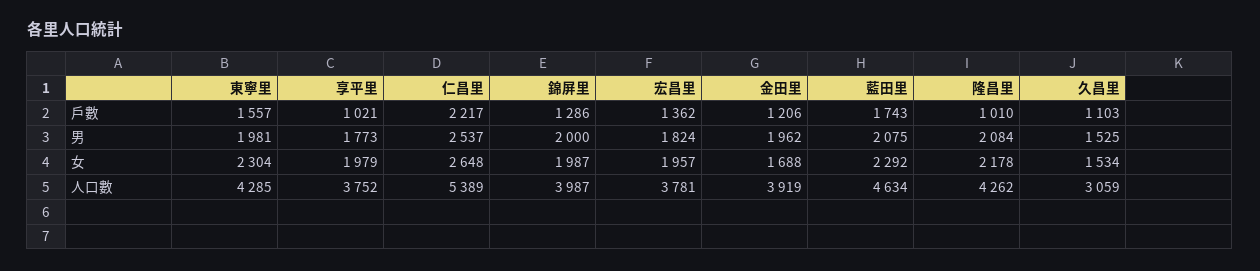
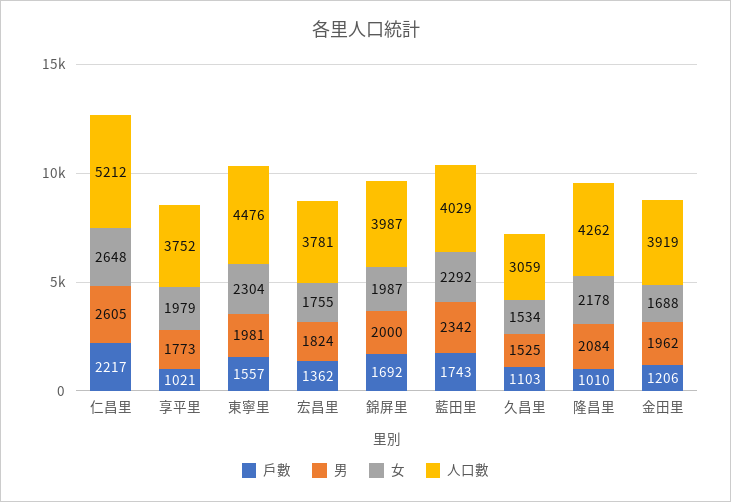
  {
    "戶數": {
      "東寧里": 1557,
      "享平里": 1021,
      "仁昌里": 2217,
-     "錦屏里": 1286,
+     "錦屏里": 1692,
      "宏昌里": 1362,
      "金田里": 1206,
      "藍田里": 1743,
      "隆昌里": 1010,
      "久昌里": 1103
    },
    "男": {
      "東寧里": 1981,
      "享平里": 1773,
-     "仁昌里": 2537,
+     "仁昌里": 2605,
      "錦屏里": 2000,
      "宏昌里": 1824,
      "金田里": 1962,
-     "藍田里": 2075,
+     "藍田里": 2342,
      "隆昌里": 2084,
      "久昌里": 1525
    },
    "女": {
      "東寧里": 2304,
      "享平里": 1979,
      "仁昌里": 2648,
      "錦屏里": 1987,
-     "宏昌里": 1957,
+     "宏昌里": 1755,
      "金田里": 1688,
      "藍田里": 2292,
      "隆昌里": 2178,
      "久昌里": 1534
    },
    "人口數": {
-     "東寧里": 4285,
+     "東寧里": 4476,
      "享平里": 3752,
-     "仁昌里": 5389,
+     "仁昌里": 5212,
      "錦屏里": 3987,
      "宏昌里": 3781,
      "金田里": 3919,
-     "藍田里": 4634,
+     "藍田里": 4029,
      "隆昌里": 4262,
      "久昌里": 3059
    }
  }

